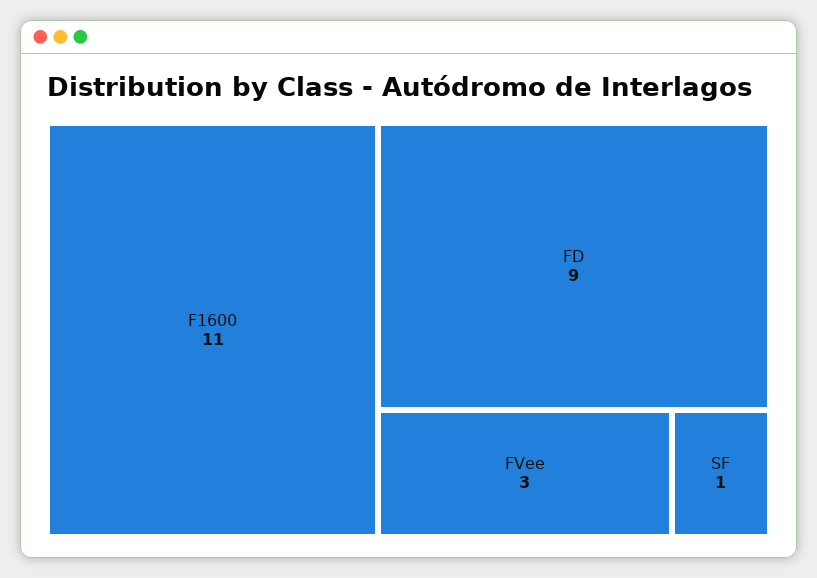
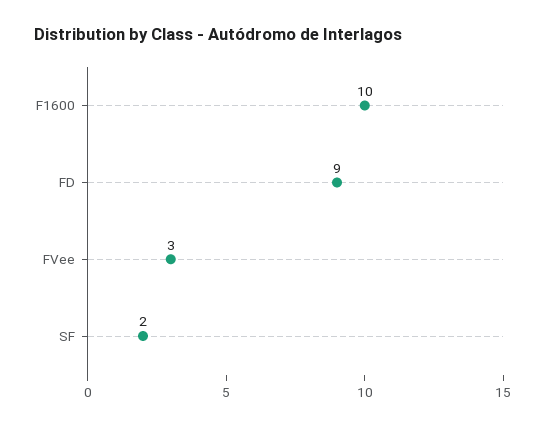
  {
-   "F1600": 11,
+   "F1600": 10,
    "FD": 9,
    "FVee": 3,
-   "SF": 1
+   "SF": 2
  }

